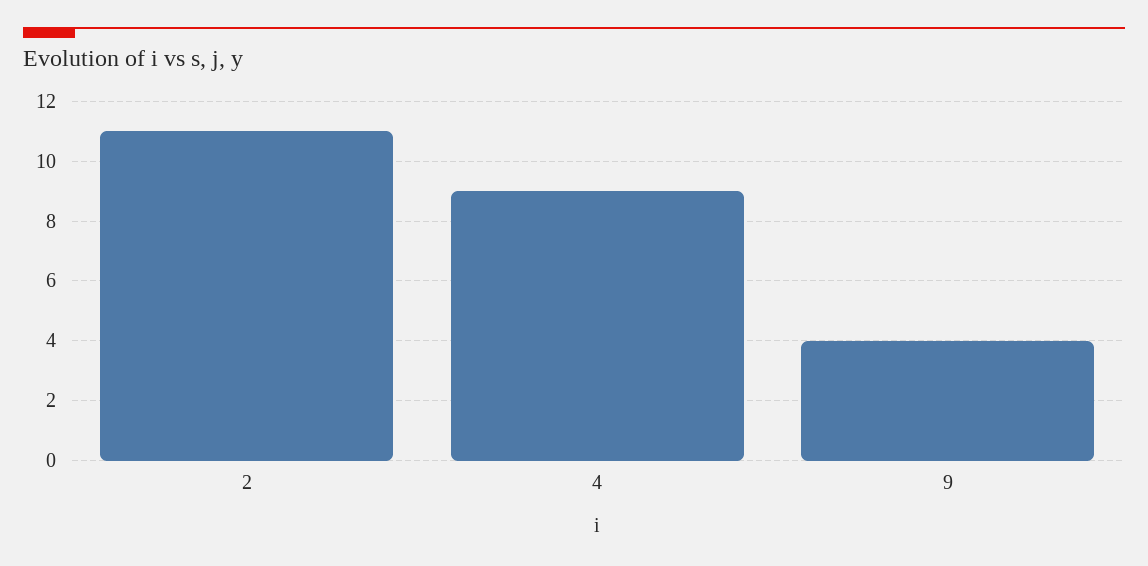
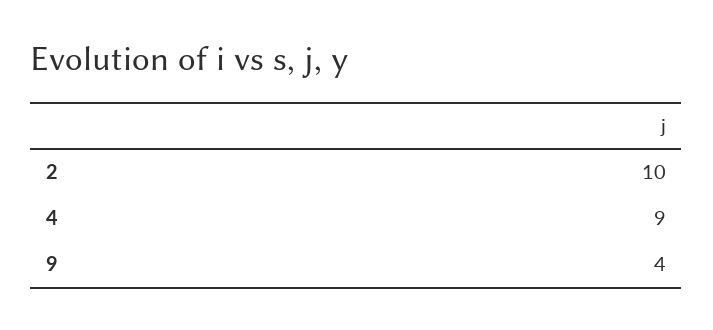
  {
-   "2": 11,
+   "2": 10,
    "4": 9,
    "9": 4
  }

